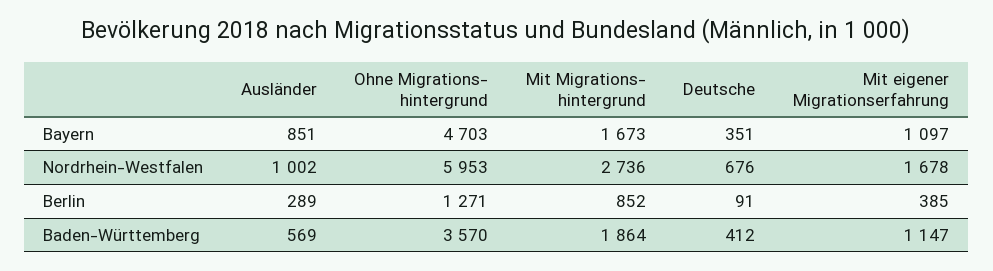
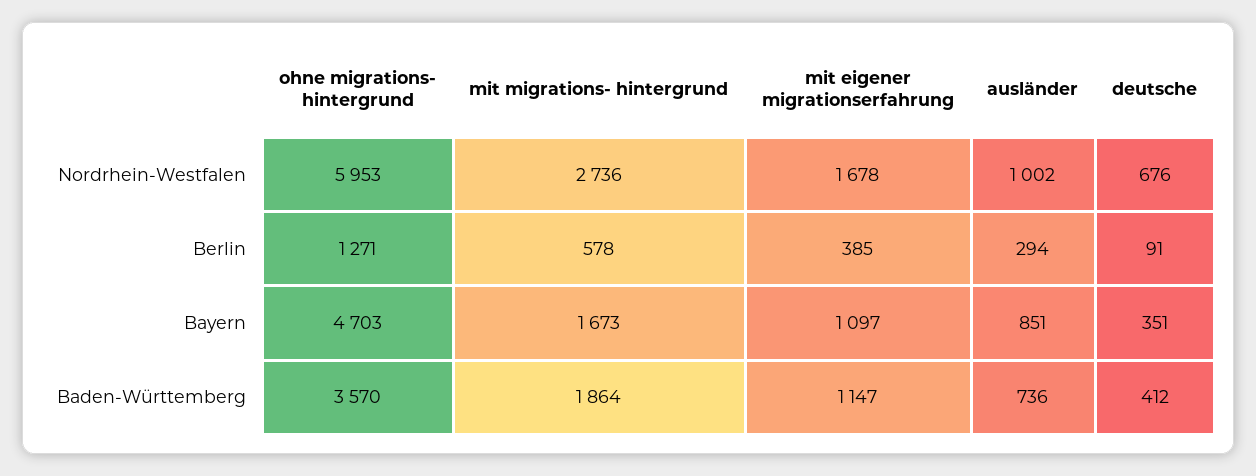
  {
    "Ausländer": {
      "Bayern": 851,
      "Nordrhein-Westfalen": 1002,
-     "Berlin": 289,
+     "Berlin": 294,
-     "Baden-Württemberg": 569
+     "Baden-Württemberg": 736
    },
    "Ohne Migrations- hintergrund": {
      "Bayern": 4703,
      "Nordrhein-Westfalen": 5953,
      "Berlin": 1271,
      "Baden-Württemberg": 3570
    },
    "Mit Migrations- hintergrund": {
      "Bayern": 1673,
      "Nordrhein-Westfalen": 2736,
-     "Berlin": 852,
+     "Berlin": 578,
      "Baden-Württemberg": 1864
    },
    "Deutsche": {
      "Bayern": 351,
      "Nordrhein-Westfalen": 676,
      "Berlin": 91,
      "Baden-Württemberg": 412
    },
    "Mit eigener Migrationserfahrung": {
      "Bayern": 1097,
      "Nordrhein-Westfalen": 1678,
      "Berlin": 385,
      "Baden-Württemberg": 1147
    }
  }

